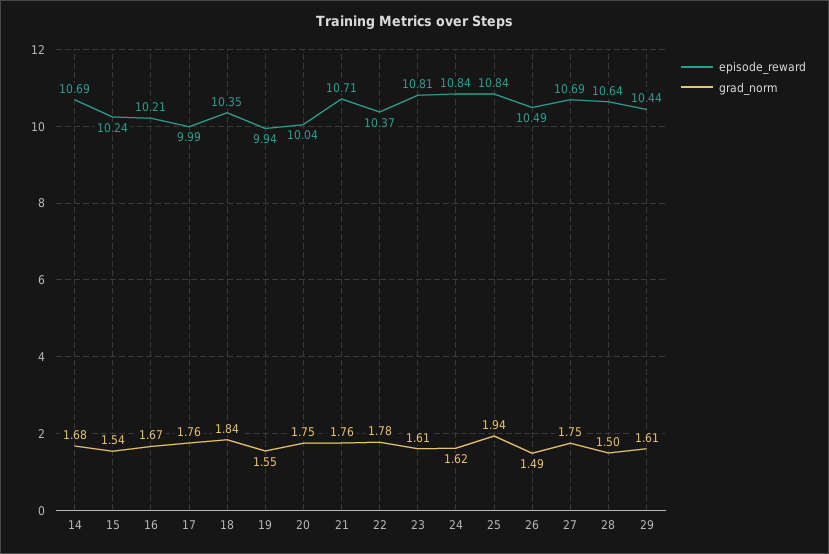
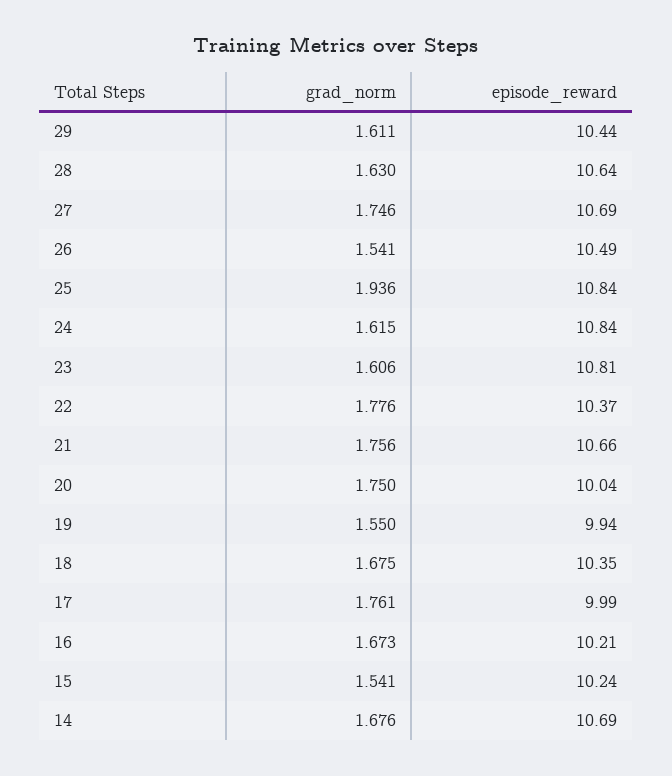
  {
    "episode_reward": {
      "14": 10.69,
      "15": 10.24,
      "16": 10.21,
      "17": 9.99,
      "18": 10.35,
      "19": 9.94,
      "20": 10.04,
-     "21": 10.71,
+     "21": 10.66,
      "22": 10.37,
      "23": 10.81,
      "24": 10.84,
      "25": 10.84,
      "26": 10.49,
      "27": 10.69,
      "28": 10.64,
      "29": 10.44
    },
    "grad_norm": {
      "14": 1.676,
      "15": 1.541,
      "16": 1.673,
      "17": 1.761,
-     "18": 1.84,
+     "18": 1.675,
      "19": 1.55,
      "20": 1.75,
      "21": 1.756,
      "22": 1.776,
      "23": 1.606,
      "24": 1.615,
      "25": 1.936,
-     "26": 1.49,
+     "26": 1.541,
      "27": 1.746,
-     "28": 1.5,
+     "28": 1.63,
      "29": 1.611
    }
  }

